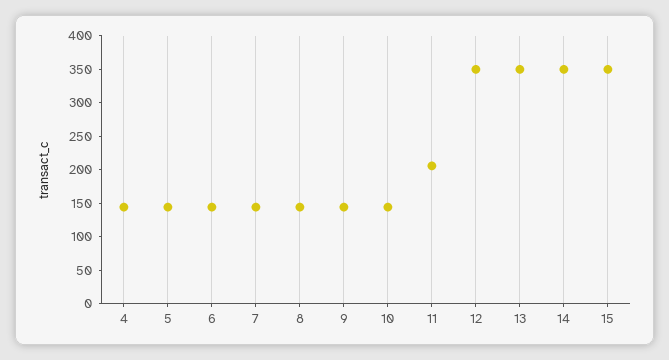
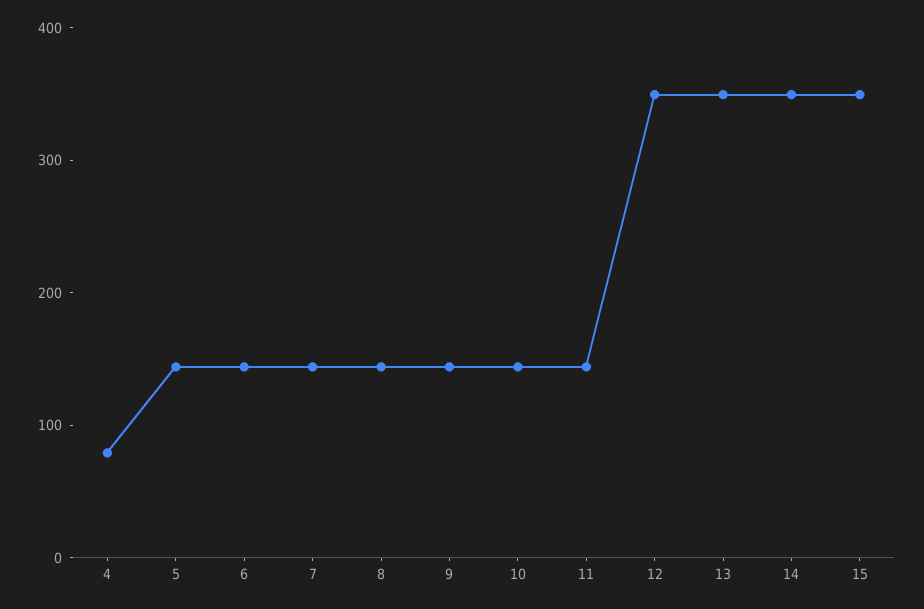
  {
-   "4": 150,
+   "4": 80,
    "5": 140,
    "6": 140,
    "7": 140,
    "8": 140,
    "9": 140,
    "10": 140,
-   "11": 200,
+   "11": 140,
    "12": 340,
    "13": 340,
    "14": 340,
    "15": 340
  }

